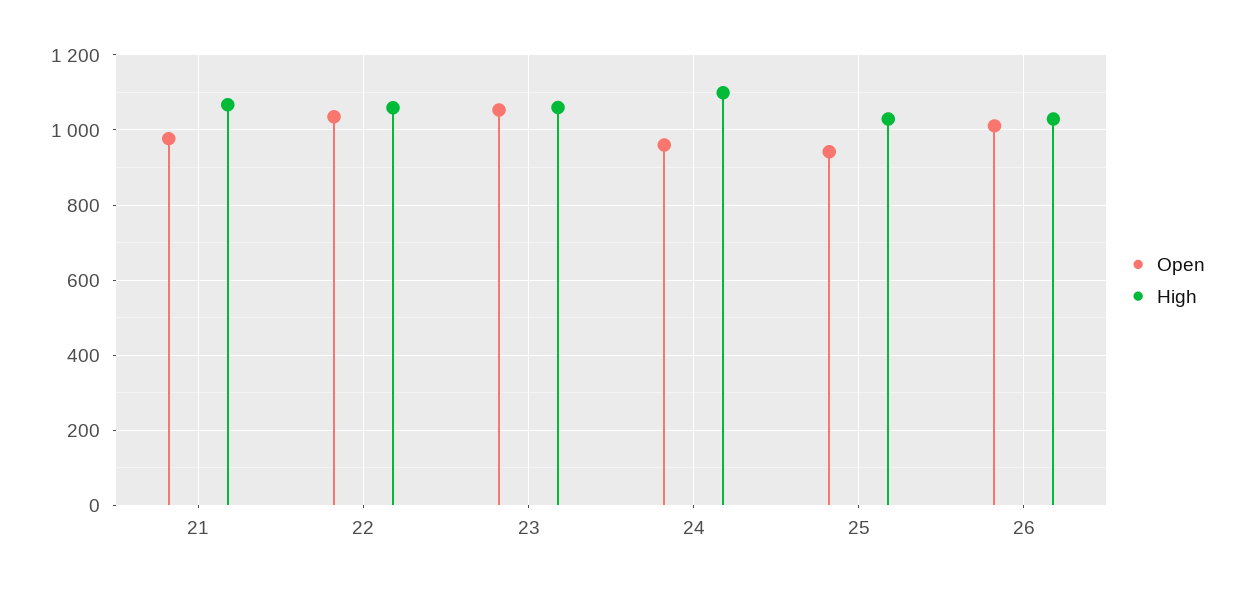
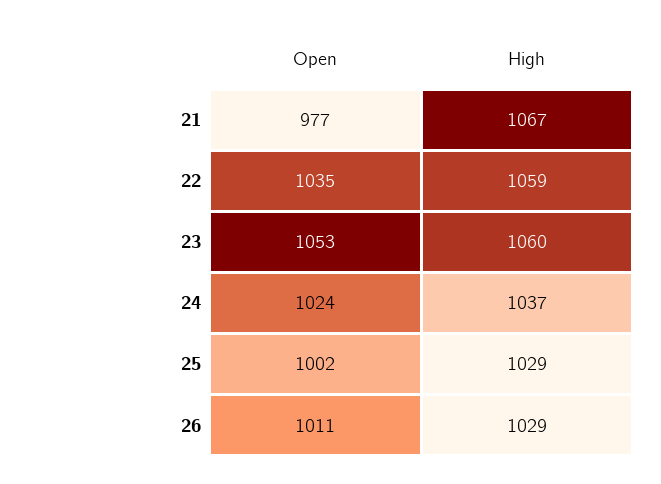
  {
    "Open": {
      "21": 977,
      "22": 1035,
      "23": 1053,
-     "24": 960,
+     "24": 1024,
-     "25": 940,
+     "25": 1002,
      "26": 1011
    },
    "High": {
      "21": 1067,
      "22": 1059,
      "23": 1060,
-     "24": 1100,
+     "24": 1037,
      "25": 1029,
      "26": 1029
    }
  }

